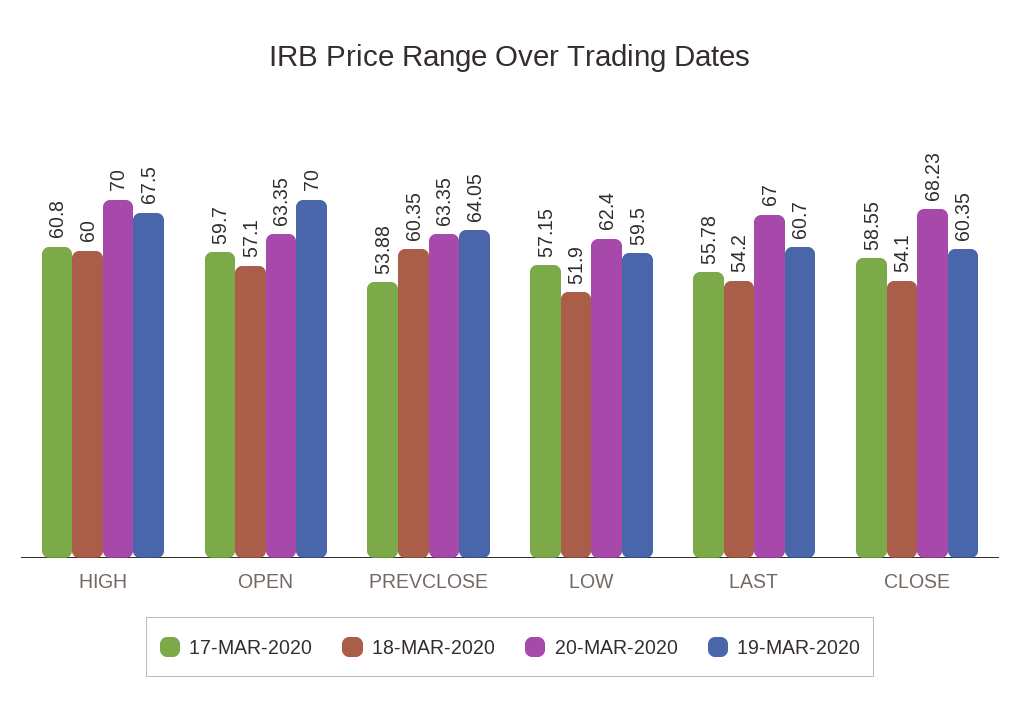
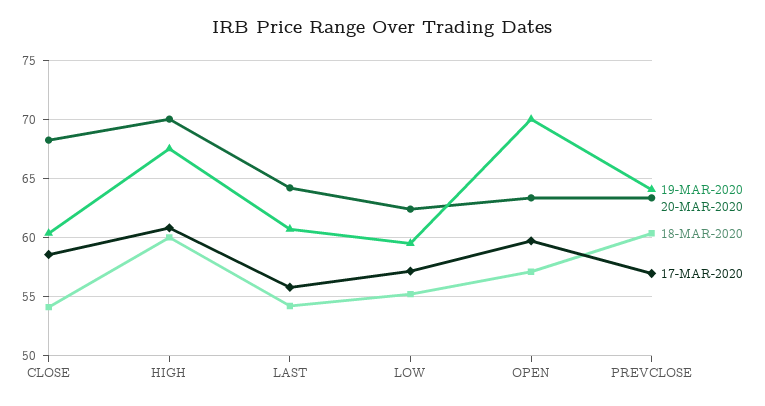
  {
    "17-MAR-2020": {
      "HIGH": 60.8,
      "OPEN": 59.7,
-     "PREVCLOSE": 53.88,
+     "PREVCLOSE": 57,
      "LOW": 57.15,
      "LAST": 55.78,
      "CLOSE": 58.55
    },
    "18-MAR-2020": {
      "HIGH": 60,
      "OPEN": 57.1,
      "PREVCLOSE": 60.35,
-     "LOW": 51.9,
+     "LOW": 55,
      "LAST": 54.2,
      "CLOSE": 54.1
    },
    "20-MAR-2020": {
      "HIGH": 70,
      "OPEN": 63.35,
      "PREVCLOSE": 63.35,
      "LOW": 62.4,
-     "LAST": 67,
+     "LAST": 64,
      "CLOSE": 68.23
    },
    "19-MAR-2020": {
      "HIGH": 67.5,
      "OPEN": 70,
      "PREVCLOSE": 64.05,
      "LOW": 59.5,
      "LAST": 60.7,
      "CLOSE": 60.35
    }
  }

